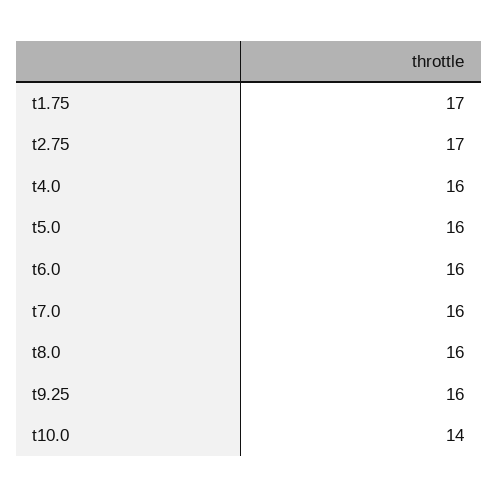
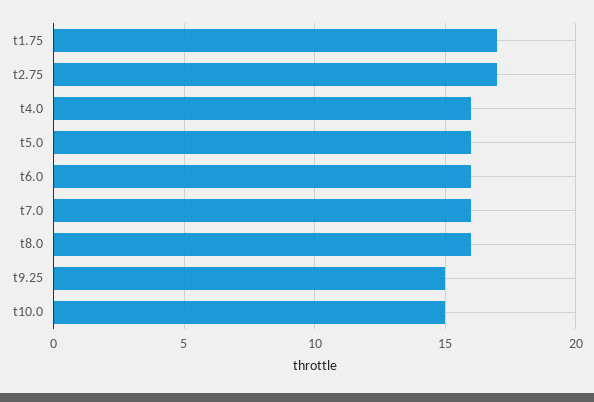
  {
    "t1.75": 17,
    "t2.75": 17,
    "t4.0": 16,
    "t5.0": 16,
    "t6.0": 16,
    "t7.0": 16,
    "t8.0": 16,
-   "t9.25": 16,
+   "t9.25": 15,
-   "t10.0": 14
+   "t10.0": 15
  }

